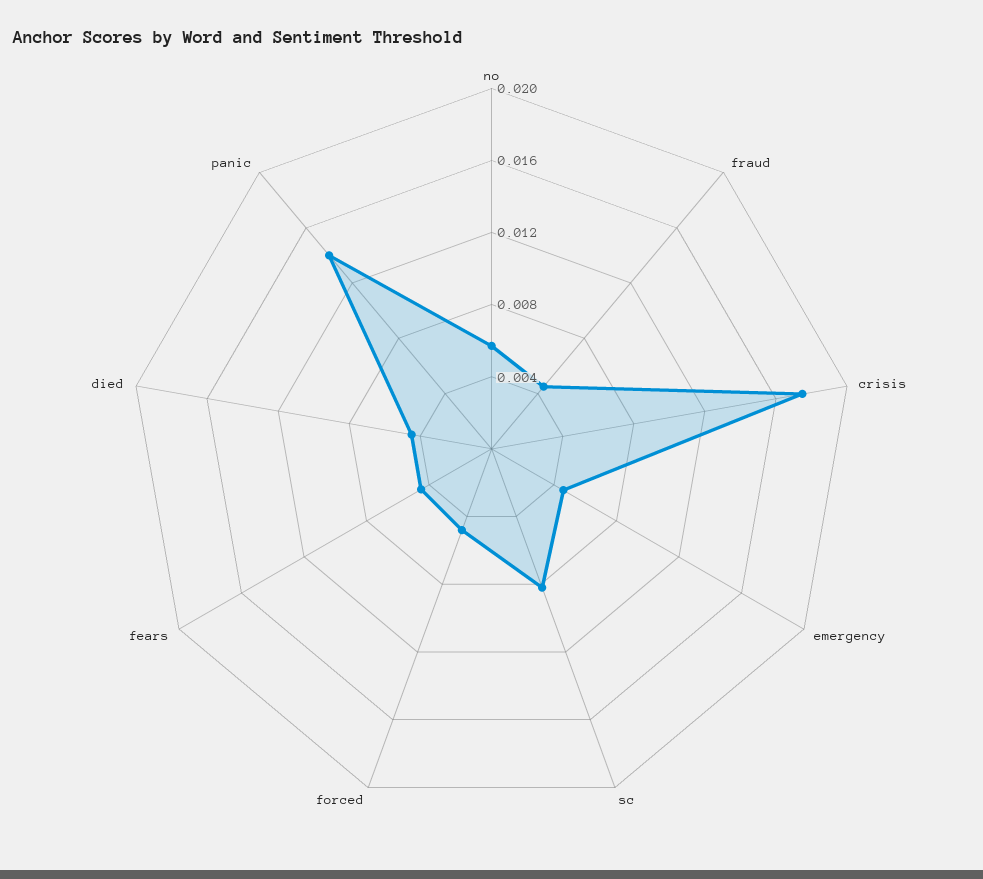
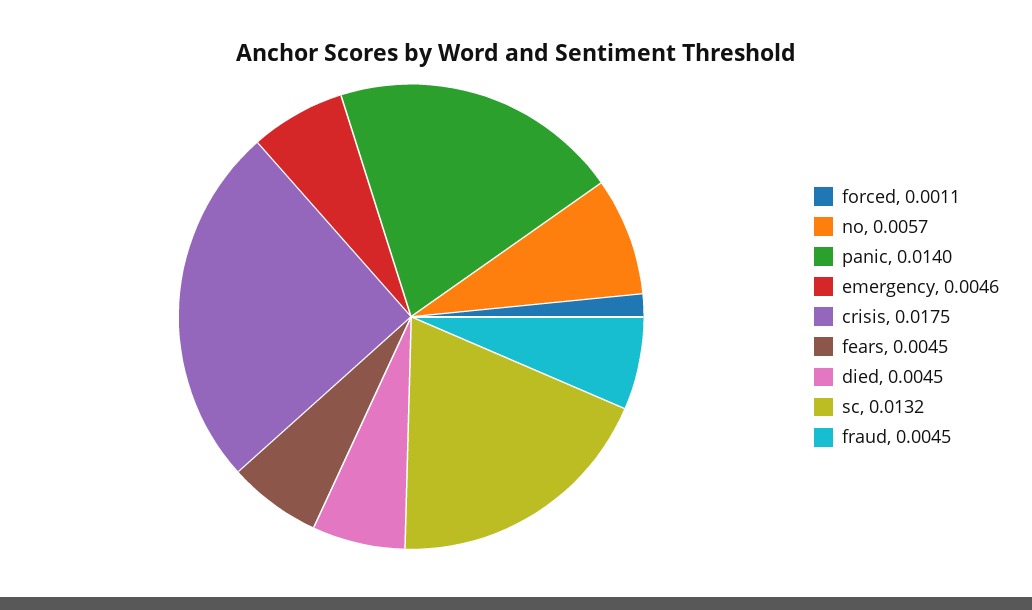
  {
    "no": 0.0057,
    "fraud": 0.0045,
    "crisis": 0.0175,
    "emergency": 0.0046,
-   "sc": 0.008,
+   "sc": 0.0132,
-   "forced": 0.005,
+   "forced": 0.0011,
    "fears": 0.0045,
    "died": 0.0045,
    "panic": 0.014
  }

